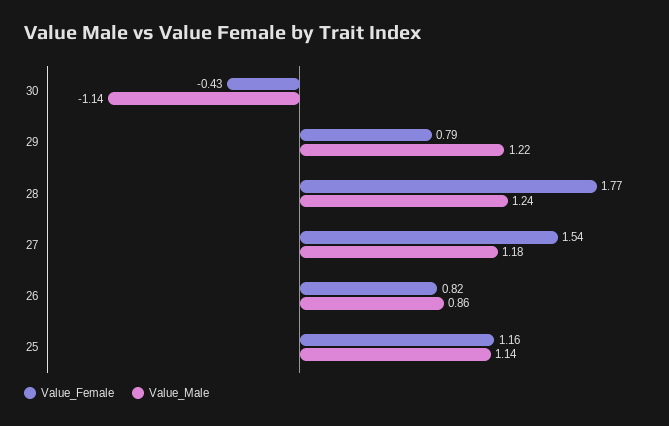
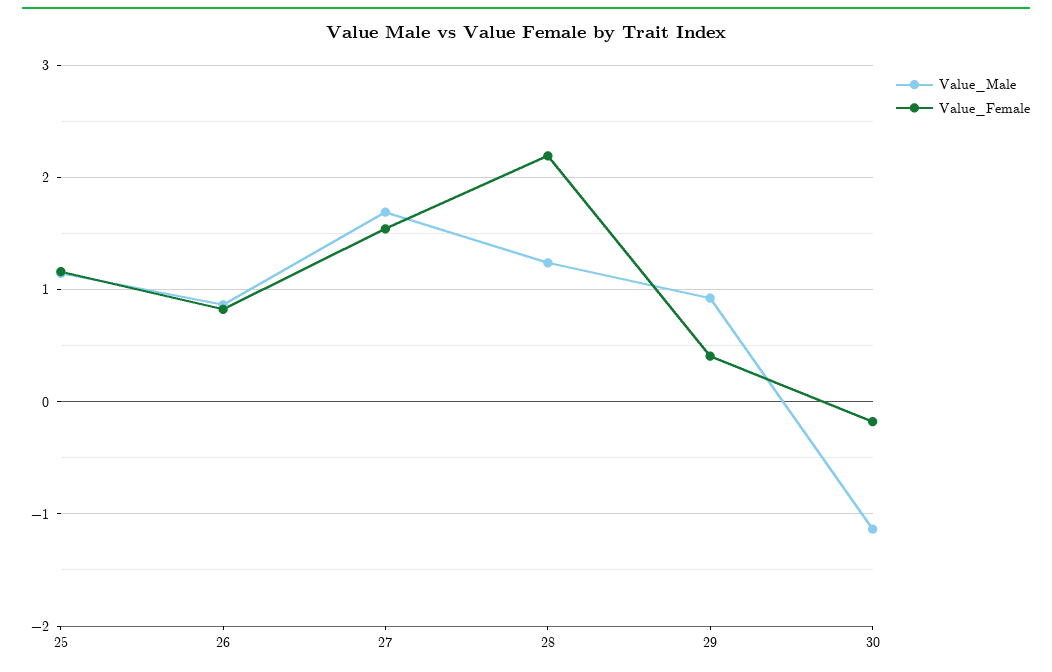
  {
    "Value_Female": {
-     "30": -0.43,
+     "30": -0.2,
-     "29": 0.79,
+     "29": 0.4,
-     "28": 1.77,
+     "28": 2.2,
      "27": 1.54,
      "26": 0.82,
      "25": 1.16
    },
    "Value_Male": {
      "30": -1.14,
-     "29": 1.22,
+     "29": 0.9,
      "28": 1.24,
-     "27": 1.18,
+     "27": 1.7,
      "26": 0.86,
      "25": 1.14
    }
  }

